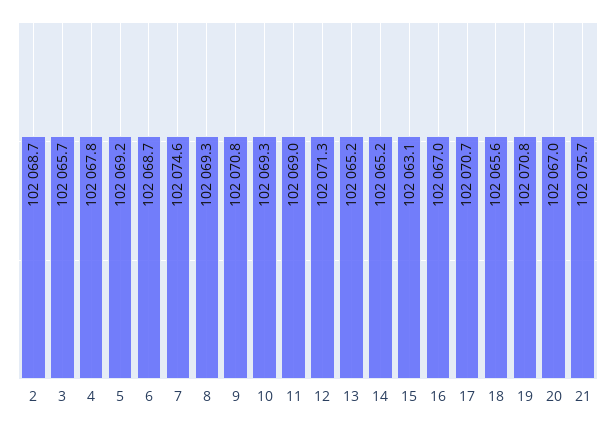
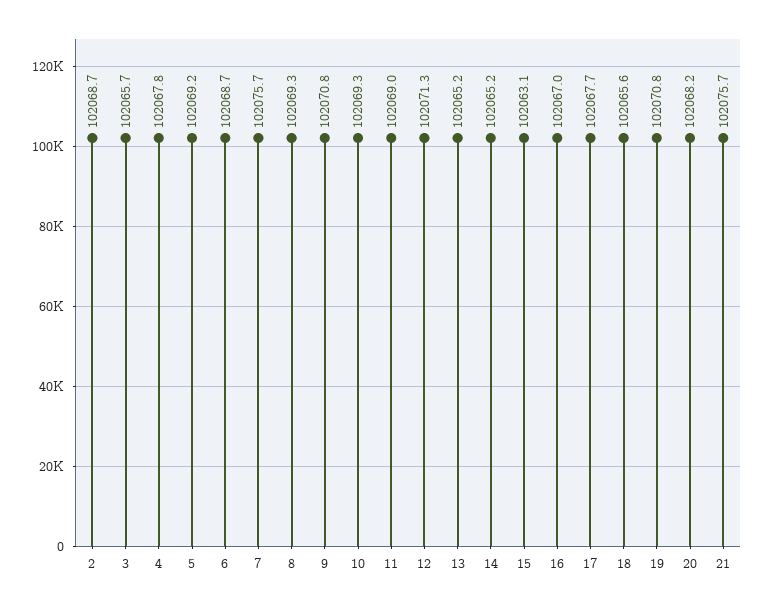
  {
    "2": 102068.7,
    "3": 102065.7,
    "4": 102067.8,
    "5": 102069.2,
    "6": 102068.7,
-   "7": 102074.6,
+   "7": 102075.7,
    "8": 102069.3,
    "9": 102070.8,
    "10": 102069.3,
    "11": 102069,
    "12": 102071.3,
    "13": 102065.2,
    "14": 102065.2,
    "15": 102063.1,
    "16": 102067,
-   "17": 102070.7,
+   "17": 102067.7,
    "18": 102065.6,
    "19": 102070.8,
-   "20": 102067,
+   "20": 102068.2,
    "21": 102075.7
  }

